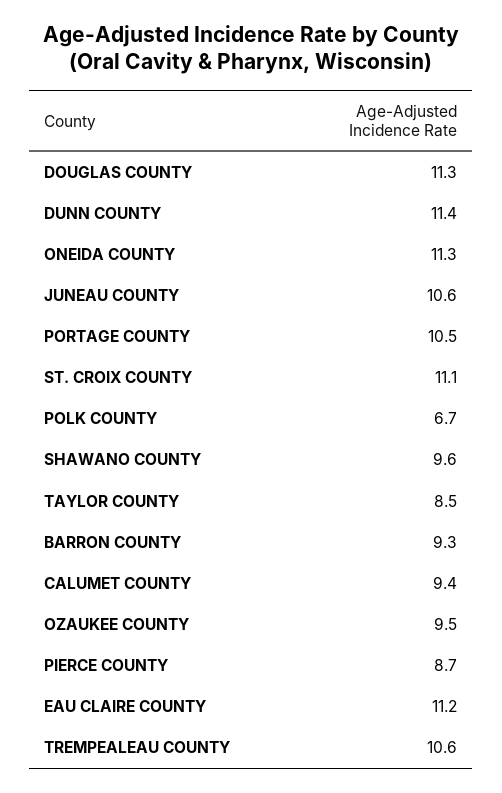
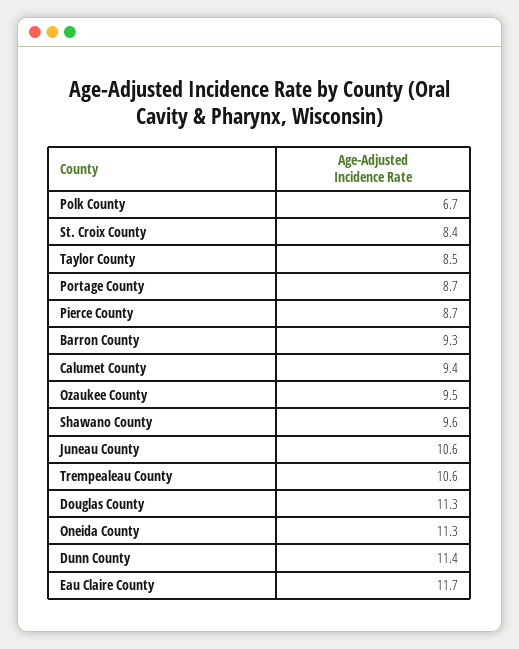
  {
    "DOUGLAS COUNTY": 11.3,
    "DUNN COUNTY": 11.4,
    "ONEIDA COUNTY": 11.3,
    "JUNEAU COUNTY": 10.6,
-   "PORTAGE COUNTY": 10.5,
+   "PORTAGE COUNTY": 8.7,
-   "ST. CROIX COUNTY": 11.1,
+   "ST. CROIX COUNTY": 8.4,
    "POLK COUNTY": 6.7,
    "SHAWANO COUNTY": 9.6,
    "TAYLOR COUNTY": 8.5,
    "BARRON COUNTY": 9.3,
    "CALUMET COUNTY": 9.4,
    "OZAUKEE COUNTY": 9.5,
    "PIERCE COUNTY": 8.7,
-   "EAU CLAIRE COUNTY": 11.2,
+   "EAU CLAIRE COUNTY": 11.7,
    "TREMPEALEAU COUNTY": 10.6
  }

